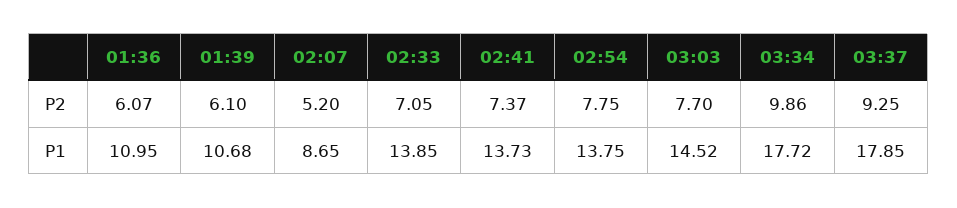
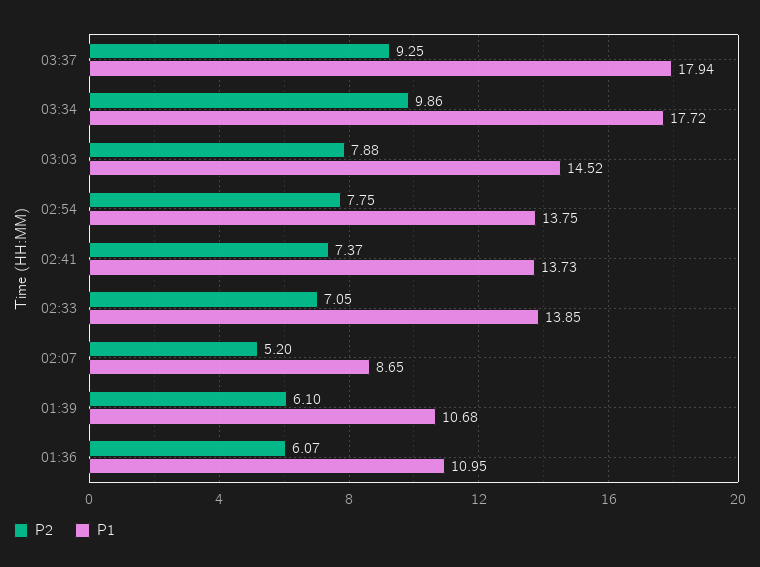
  {
    "P2": {
      "01:36": 6.07,
      "01:39": 6.1,
      "02:07": 5.2,
      "02:33": 7.05,
      "02:41": 7.37,
      "02:54": 7.75,
-     "03:03": 7.7,
+     "03:03": 7.88,
      "03:34": 9.86,
      "03:37": 9.25
    },
    "P1": {
      "01:36": 10.95,
      "01:39": 10.68,
      "02:07": 8.65,
      "02:33": 13.85,
      "02:41": 13.73,
      "02:54": 13.75,
      "03:03": 14.52,
      "03:34": 17.72,
-     "03:37": 17.85
+     "03:37": 17.94
    }
  }

